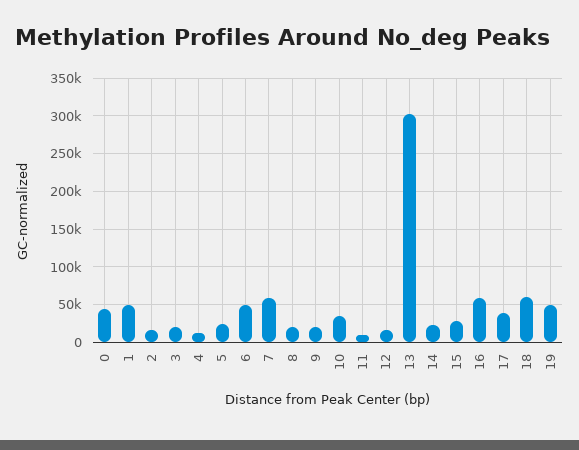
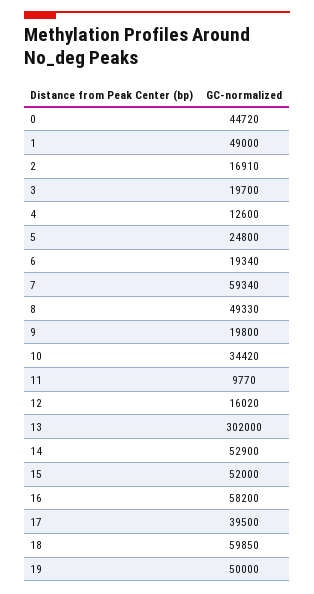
  {
    "0": 44720,
    "1": 49000,
    "2": 16910,
    "3": 19700,
    "4": 12600,
    "5": 24800,
-   "6": 50000,
+   "6": 19340,
    "7": 59340,
-   "8": 20000,
+   "8": 49330,
    "9": 19800,
    "10": 34420,
    "11": 9770,
    "12": 16020,
    "13": 302000,
-   "14": 20000,
+   "14": 52900,
-   "15": 30000,
+   "15": 52000,
    "16": 58200,
    "17": 39500,
    "18": 59850,
    "19": 50000
  }

